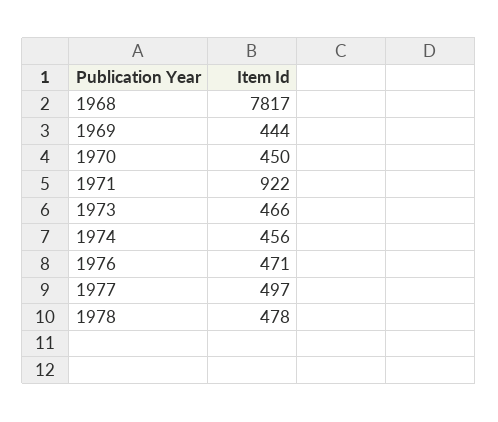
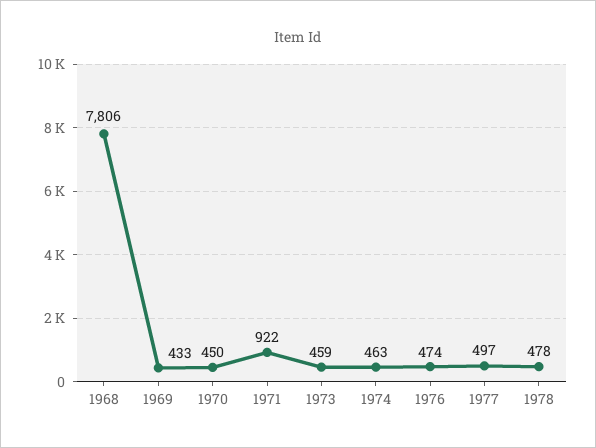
  {
-   "1968": 7817,
+   "1968": 7806,
-   "1969": 444,
+   "1969": 433,
    "1970": 450,
    "1971": 922,
-   "1973": 466,
+   "1973": 459,
-   "1974": 456,
+   "1974": 463,
-   "1976": 471,
+   "1976": 474,
    "1977": 497,
    "1978": 478
  }

